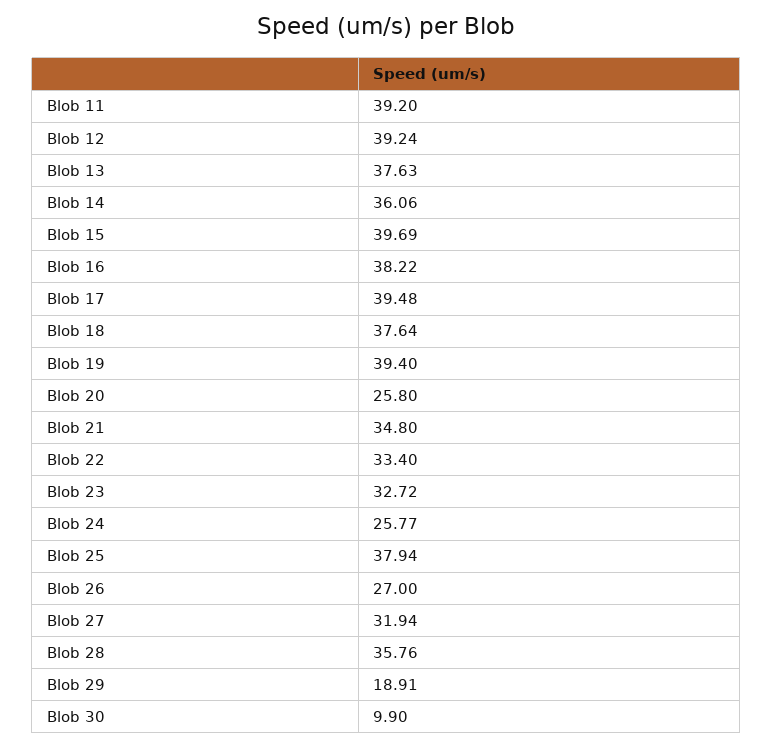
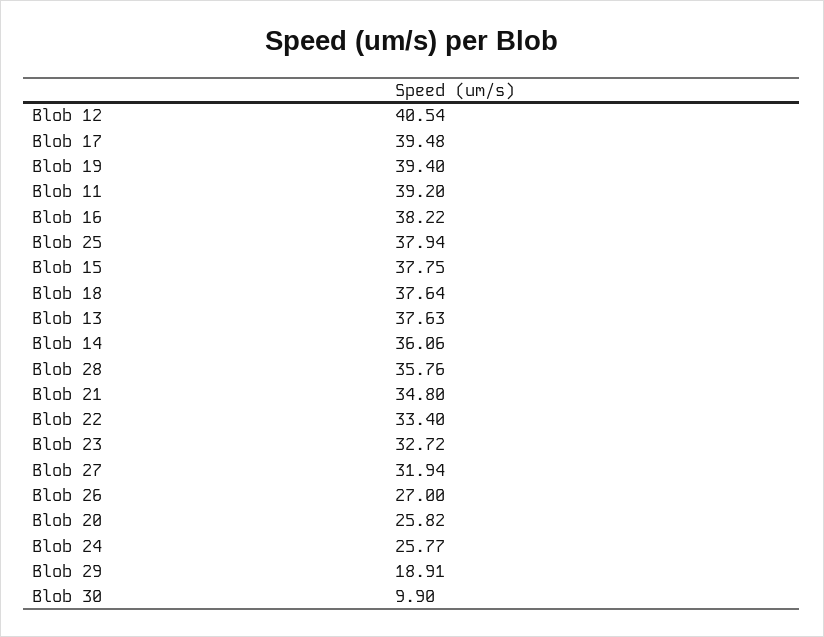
  {
    "Blob 11": 39.2,
-   "Blob 12": 39.24,
+   "Blob 12": 40.54,
    "Blob 13": 37.63,
    "Blob 14": 36.06,
-   "Blob 15": 39.69,
+   "Blob 15": 37.75,
    "Blob 16": 38.22,
    "Blob 17": 39.48,
    "Blob 18": 37.64,
    "Blob 19": 39.4,
-   "Blob 20": 25.8,
+   "Blob 20": 25.82,
    "Blob 21": 34.8,
    "Blob 22": 33.4,
    "Blob 23": 32.72,
    "Blob 24": 25.77,
    "Blob 25": 37.94,
    "Blob 26": 27,
    "Blob 27": 31.94,
    "Blob 28": 35.76,
    "Blob 29": 18.91,
    "Blob 30": 9.9
  }

